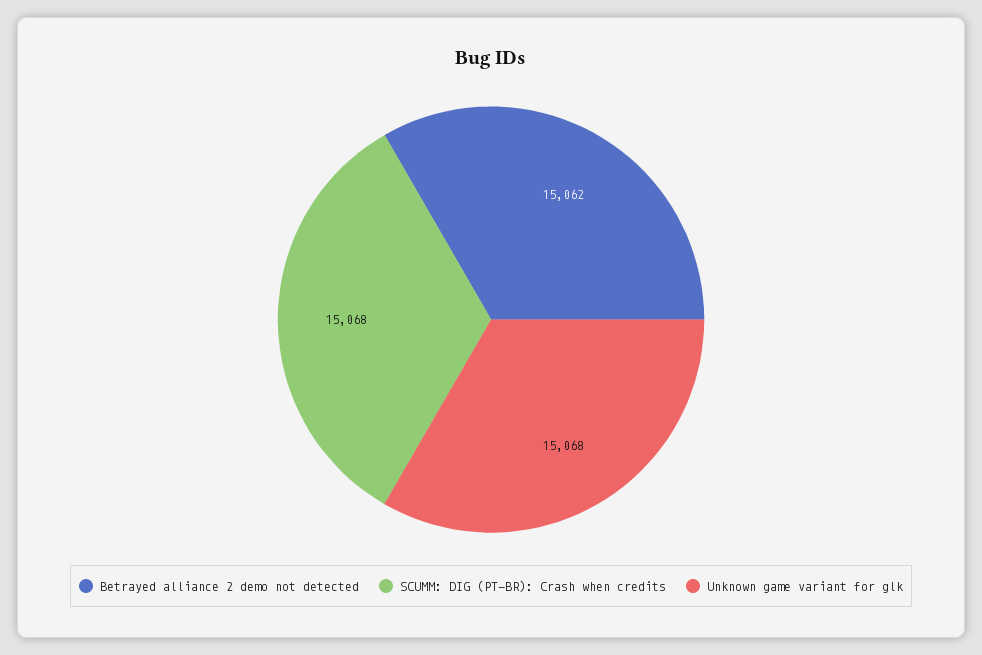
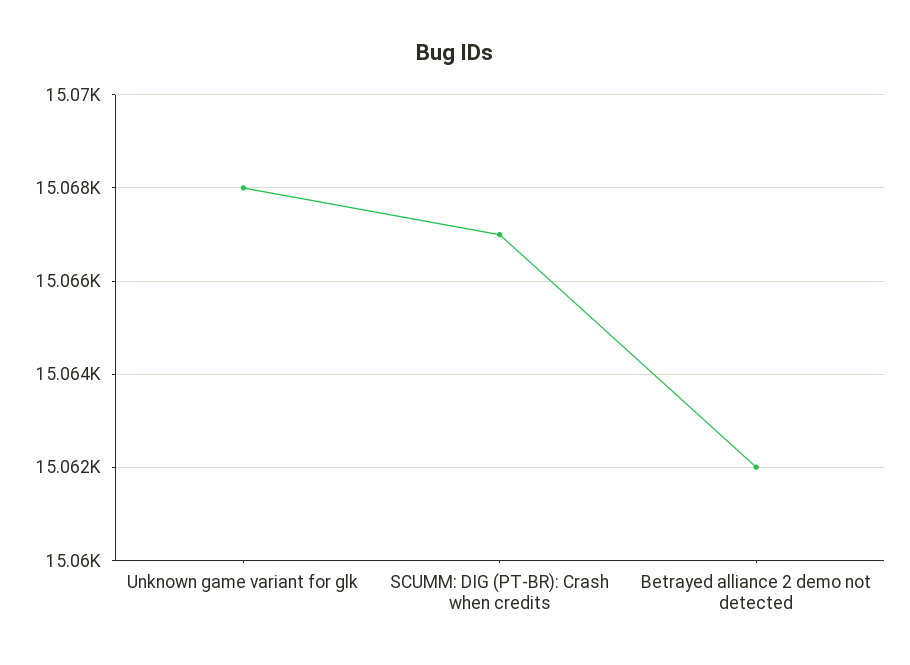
  {
    "Betrayed alliance 2 demo not detected": 15062,
-   "SCUMM: DIG (PT-BR): Crash when credits": 15068,
+   "SCUMM: DIG (PT-BR): Crash when credits": 15067,
    "Unknown game variant for glk": 15068
  }

